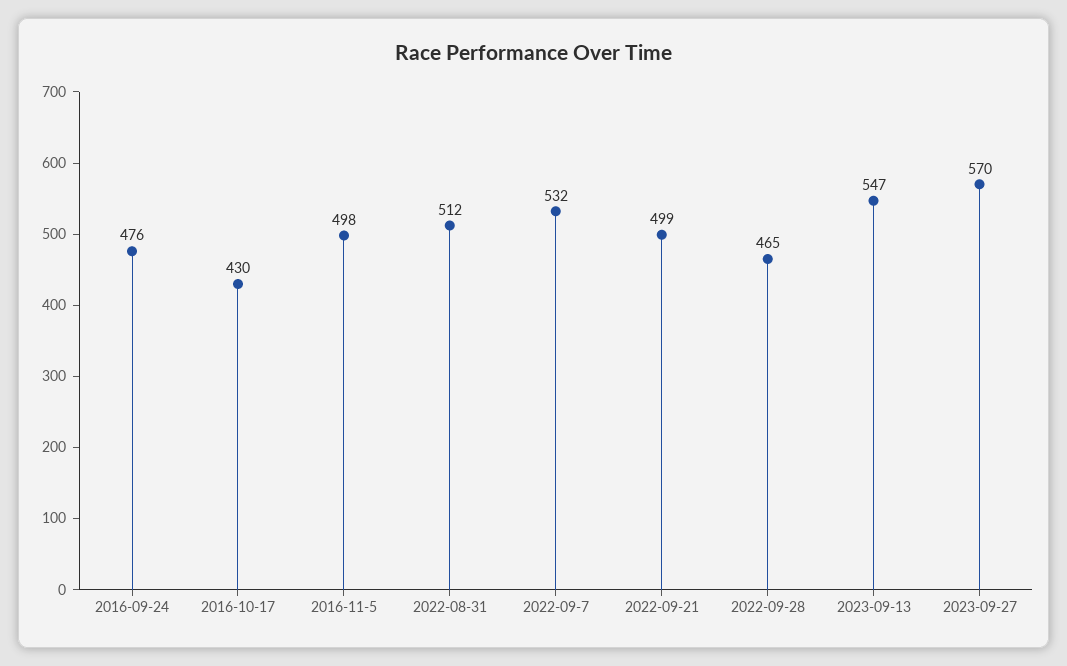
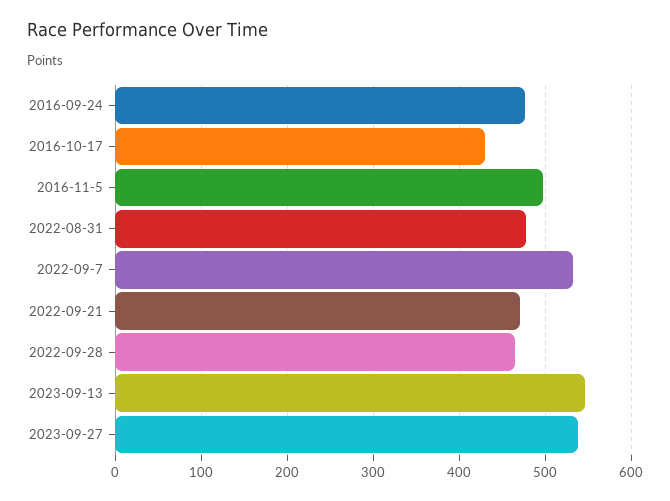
  {
    "2016-09-24": 476,
    "2016-10-17": 430,
    "2016-11-5": 498,
-   "2022-08-31": 512,
+   "2022-08-31": 480,
    "2022-09-7": 532,
-   "2022-09-21": 499,
+   "2022-09-21": 470,
    "2022-09-28": 465,
    "2023-09-13": 547,
-   "2023-09-27": 570
+   "2023-09-27": 540
  }

